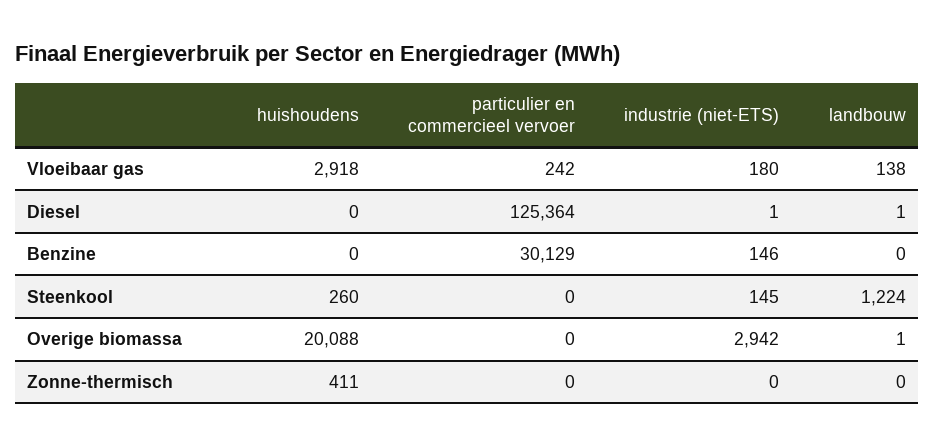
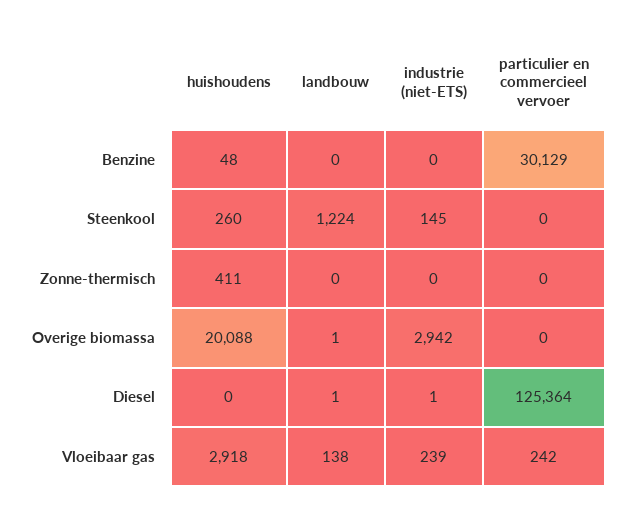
  {
    "huishoudens": {
      "Vloeibaar gas": 2918,
      "Diesel": 0,
-     "Benzine": 0,
+     "Benzine": 48,
      "Steenkool": 260,
      "Overige biomassa": 20088,
      "Zonne-thermisch": 411
    },
    "particulier en commercieel vervoer": {
      "Vloeibaar gas": 242,
      "Diesel": 125364,
      "Benzine": 30129,
      "Steenkool": 0,
      "Overige biomassa": 0,
      "Zonne-thermisch": 0
    },
    "industrie (niet-ETS)": {
-     "Vloeibaar gas": 180,
+     "Vloeibaar gas": 239,
      "Diesel": 1,
-     "Benzine": 146,
+     "Benzine": 0,
      "Steenkool": 145,
      "Overige biomassa": 2942,
      "Zonne-thermisch": 0
    },
    "landbouw": {
      "Vloeibaar gas": 138,
      "Diesel": 1,
      "Benzine": 0,
      "Steenkool": 1224,
      "Overige biomassa": 1,
      "Zonne-thermisch": 0
    }
  }

